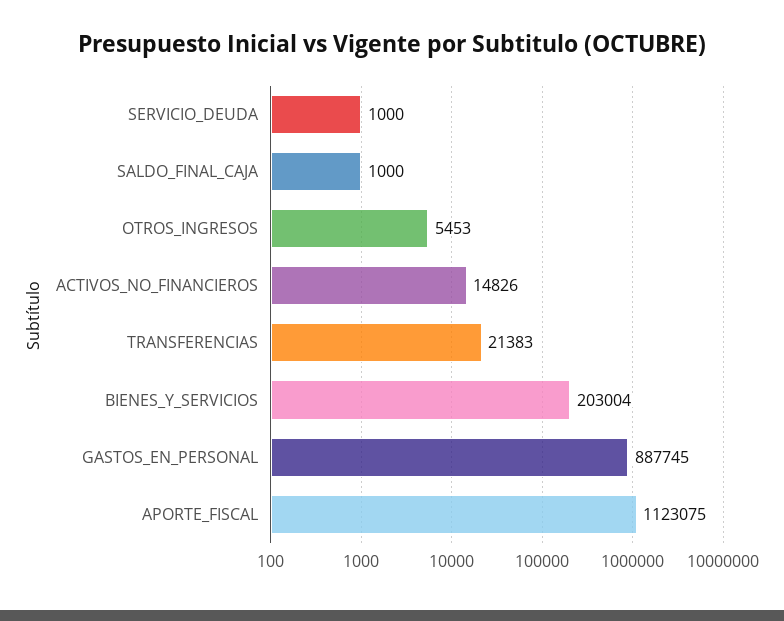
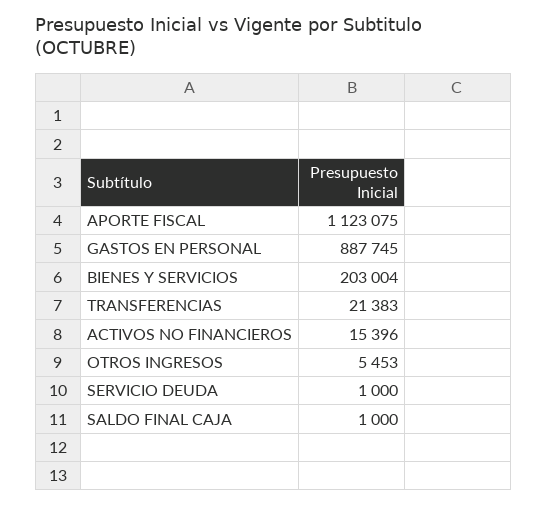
  {
    "SERVICIO_DEUDA": 1000,
    "SALDO_FINAL_CAJA": 1000,
    "OTROS_INGRESOS": 5453,
-   "ACTIVOS_NO_FINANCIEROS": 14826,
+   "ACTIVOS_NO_FINANCIEROS": 15396,
    "TRANSFERENCIAS": 21383,
    "BIENES_Y_SERVICIOS": 203004,
    "GASTOS_EN_PERSONAL": 887745,
    "APORTE_FISCAL": 1123075
  }

